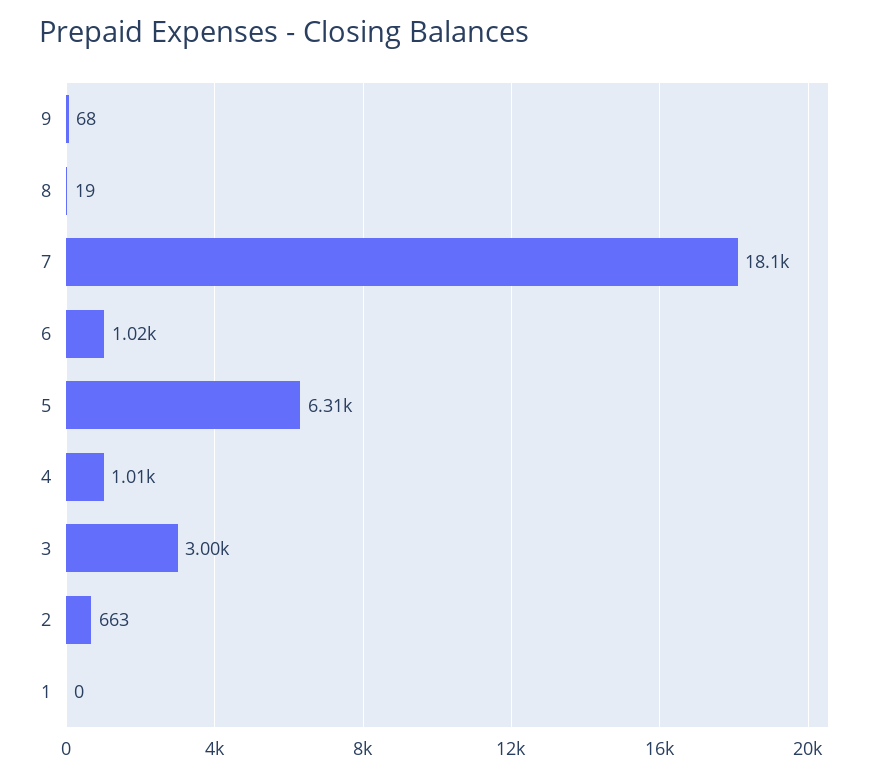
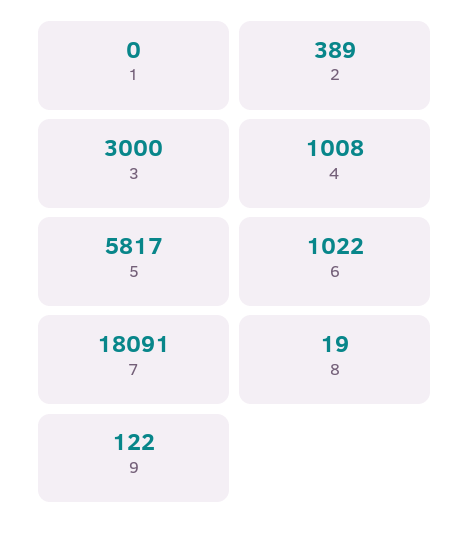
  {
-   "9": 68,
+   "9": 122,
    "8": 19,
    "7": 18091,
    "6": 1022,
-   "5": 6310,
+   "5": 5817,
    "4": 1008,
    "3": 3000,
-   "2": 663,
+   "2": 389,
    "1": 0
  }

